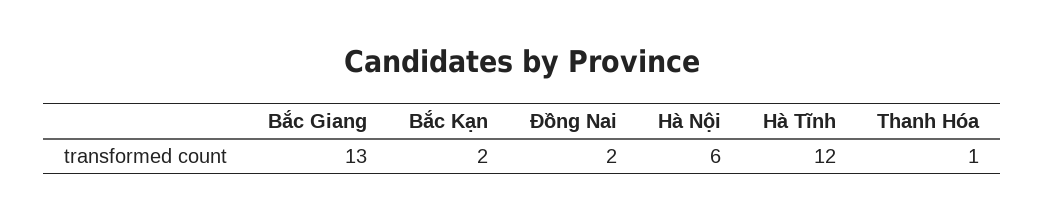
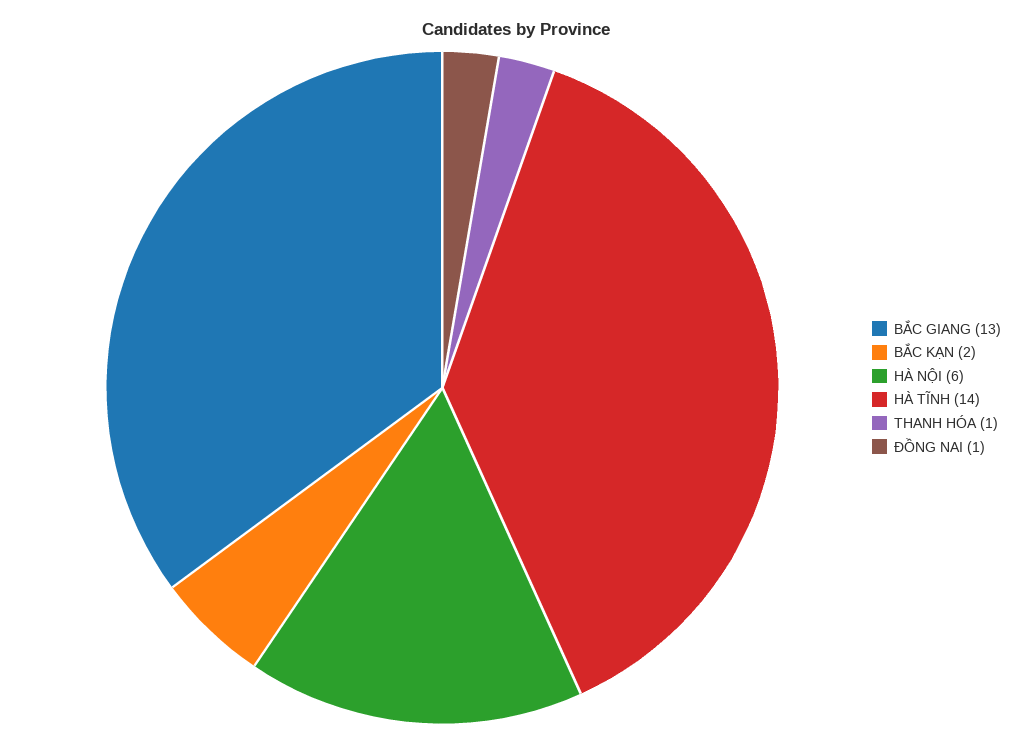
  {
    "Bắc Giang": 13,
    "Bắc Kạn": 2,
-   "Đồng Nai": 2,
+   "Đồng Nai": 1,
    "Hà Nội": 6,
-   "Hà Tĩnh": 12,
+   "Hà Tĩnh": 14,
    "Thanh Hóa": 1
  }

